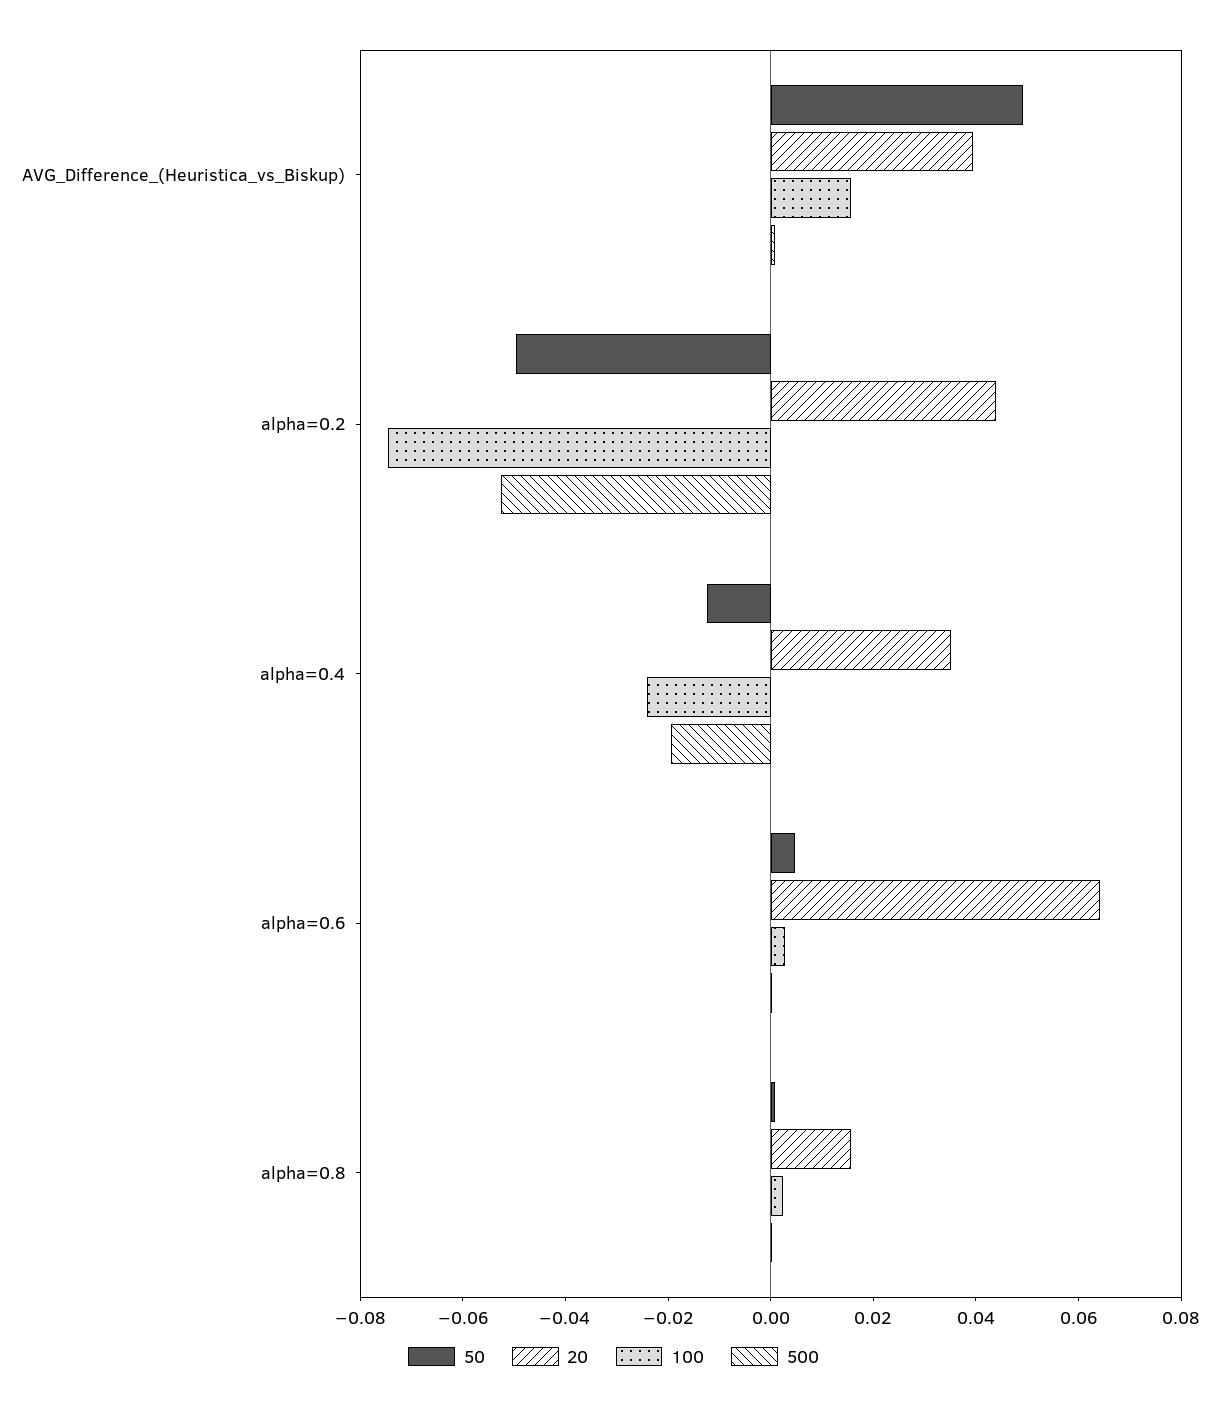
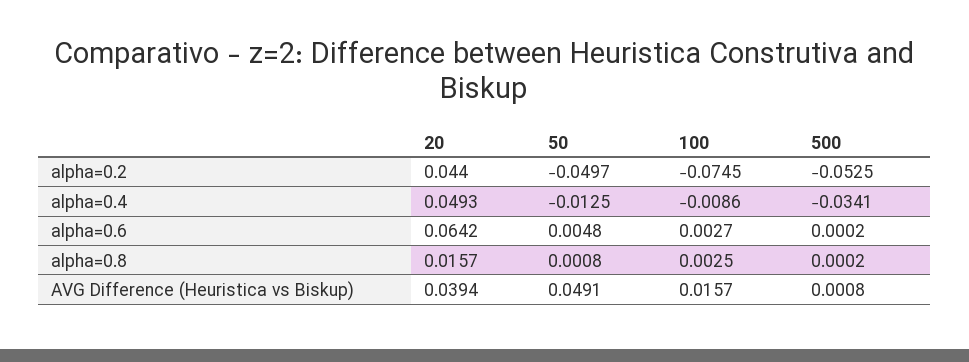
  {
    "50": {
      "AVG_Difference_(Heuristica_vs_Biskup)": 0.0491,
      "alpha=0.2": -0.0497,
      "alpha=0.4": -0.0125,
      "alpha=0.6": 0.0048,
      "alpha=0.8": 0.0008
    },
    "20": {
      "AVG_Difference_(Heuristica_vs_Biskup)": 0.0394,
      "alpha=0.2": 0.044,
-     "alpha=0.4": 0.035,
+     "alpha=0.4": 0.0493,
      "alpha=0.6": 0.0642,
      "alpha=0.8": 0.0157
    },
    "100": {
      "AVG_Difference_(Heuristica_vs_Biskup)": 0.0157,
      "alpha=0.2": -0.0745,
-     "alpha=0.4": -0.025,
+     "alpha=0.4": -0.0086,
      "alpha=0.6": 0.0027,
      "alpha=0.8": 0.0025
    },
    "500": {
      "AVG_Difference_(Heuristica_vs_Biskup)": 0.0008,
      "alpha=0.2": -0.0525,
-     "alpha=0.4": -0.02,
+     "alpha=0.4": -0.0341,
      "alpha=0.6": 0.0002,
      "alpha=0.8": 0.0002
    }
  }

